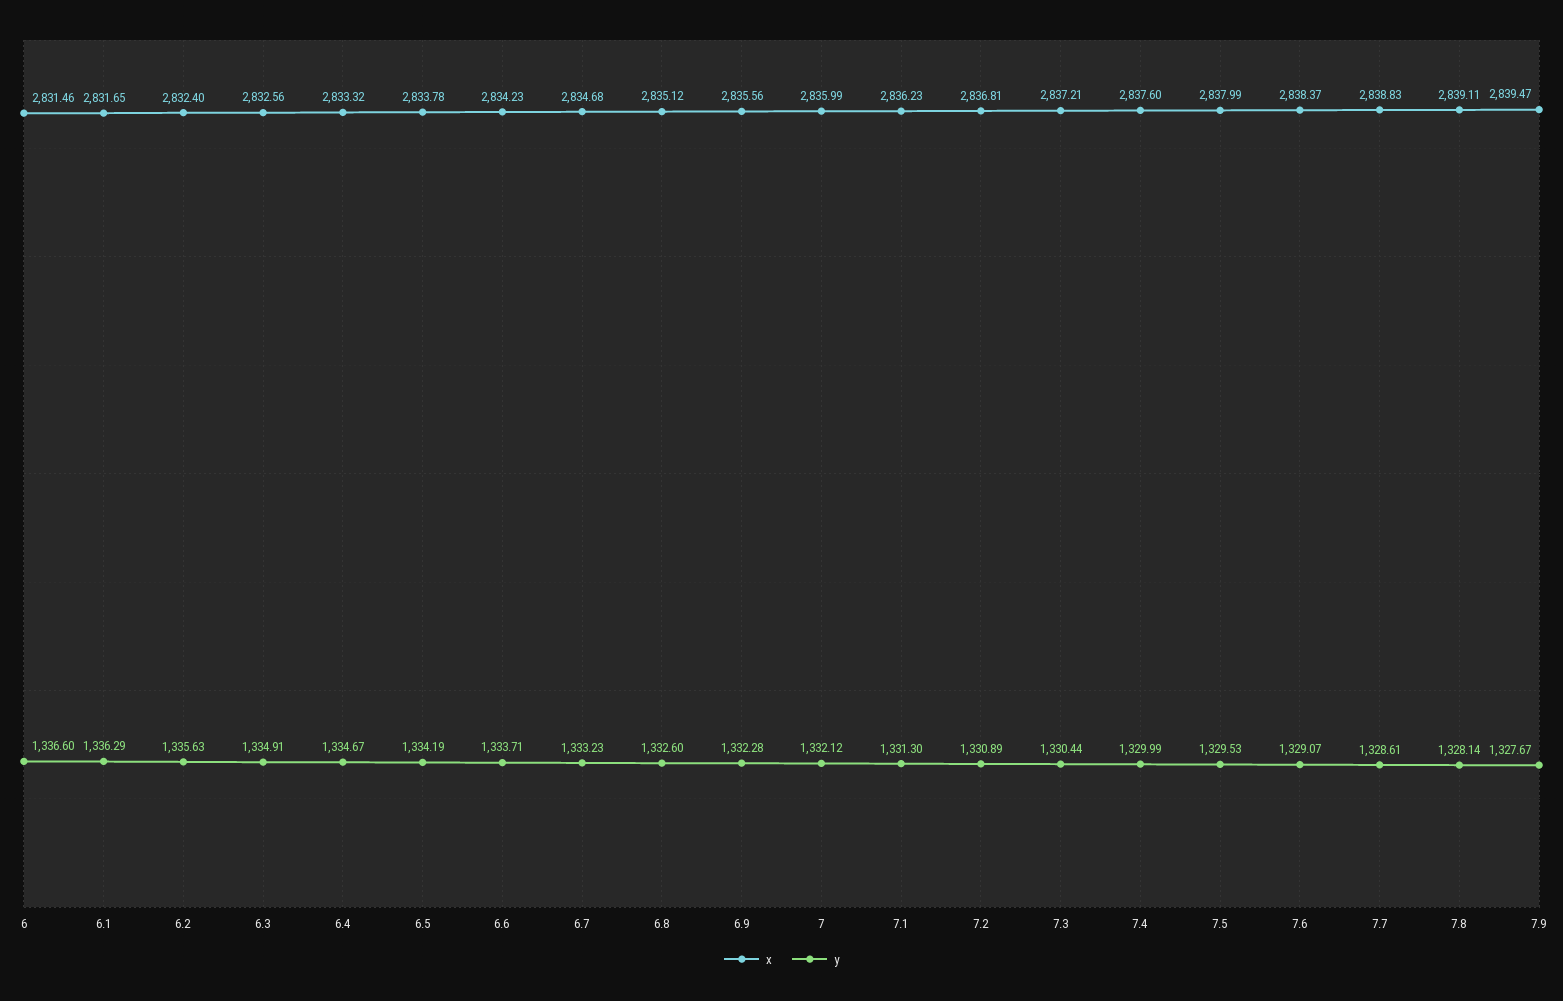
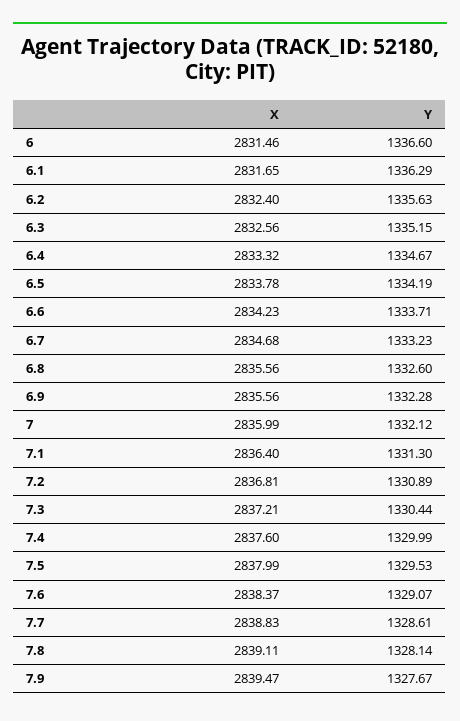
  {
    "x": {
      "6": 2831.46,
      "6.1": 2831.65,
      "6.2": 2832.4,
      "6.3": 2832.56,
      "6.4": 2833.32,
      "6.5": 2833.78,
      "6.6": 2834.23,
      "6.7": 2834.68,
-     "6.8": 2835.12,
+     "6.8": 2835.56,
      "6.9": 2835.56,
      "7": 2835.99,
-     "7.1": 2836.23,
+     "7.1": 2836.4,
      "7.2": 2836.81,
      "7.3": 2837.21,
      "7.4": 2837.6,
      "7.5": 2837.99,
      "7.6": 2838.37,
      "7.7": 2838.83,
      "7.8": 2839.11,
      "7.9": 2839.47
    },
    "y": {
      "6": 1336.6,
      "6.1": 1336.29,
      "6.2": 1335.63,
-     "6.3": 1334.91,
+     "6.3": 1335.15,
      "6.4": 1334.67,
      "6.5": 1334.19,
      "6.6": 1333.71,
      "6.7": 1333.23,
      "6.8": 1332.6,
      "6.9": 1332.28,
      "7": 1332.12,
      "7.1": 1331.3,
      "7.2": 1330.89,
      "7.3": 1330.44,
      "7.4": 1329.99,
      "7.5": 1329.53,
      "7.6": 1329.07,
      "7.7": 1328.61,
      "7.8": 1328.14,
      "7.9": 1327.67
    }
  }

